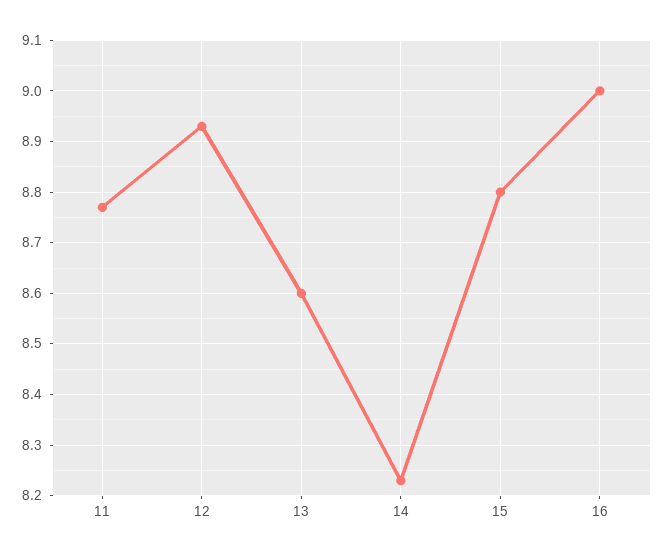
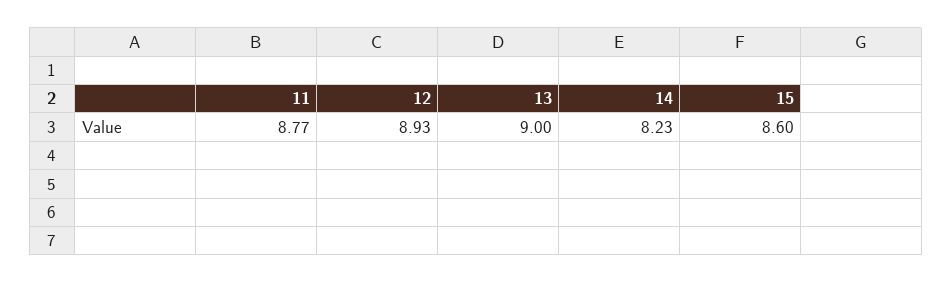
  {
    "11": 8.77,
    "12": 8.93,
-   "13": 8.6,
+   "13": 9,
    "14": 8.23,
-   "15": 8.8,
+   "15": 8.6
-   "16": 9
  }

